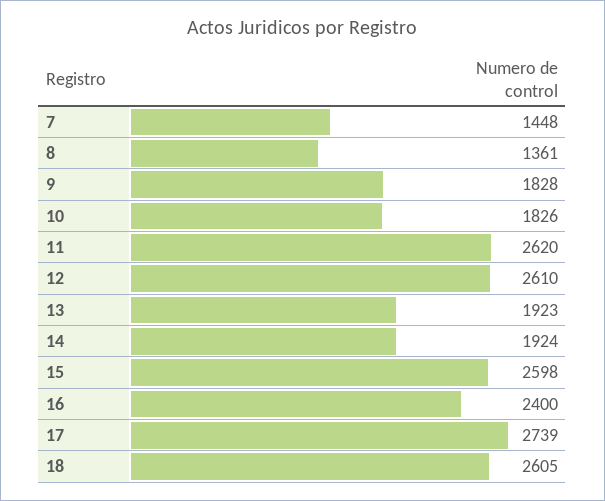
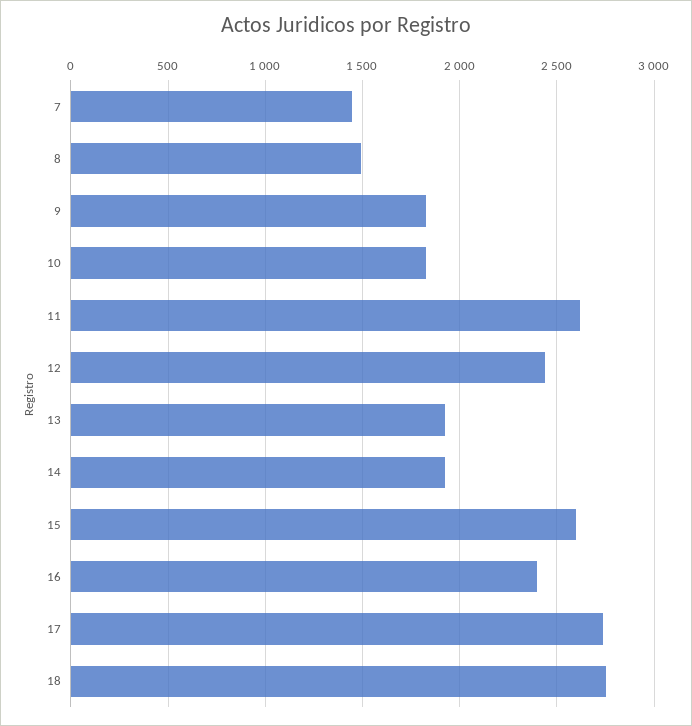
  {
    "7": 1448,
-   "8": 1361,
+   "8": 1500,
    "9": 1828,
    "10": 1826,
    "11": 2620,
-   "12": 2610,
+   "12": 2450,
    "13": 1923,
    "14": 1924,
    "15": 2598,
    "16": 2400,
    "17": 2739,
-   "18": 2605
+   "18": 2750
  }

